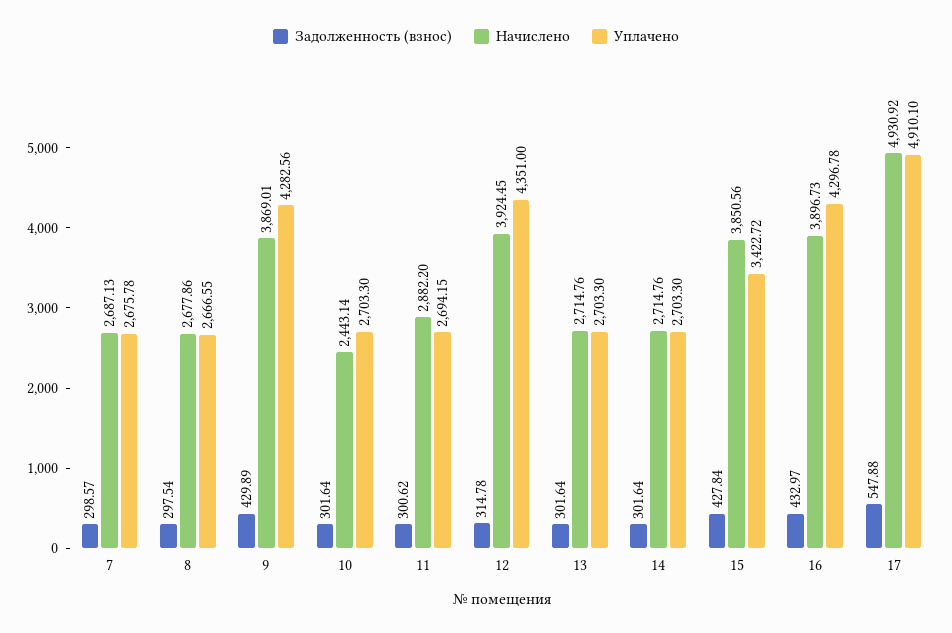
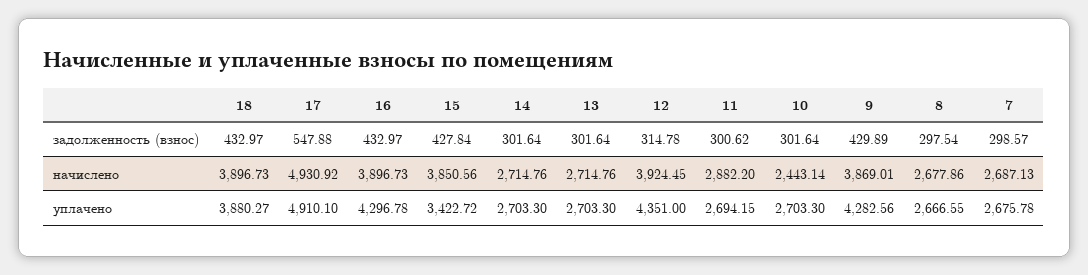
  {
    "Задолженность (взнос)": {
      "7": 298.57,
      "8": 297.54,
      "9": 429.89,
      "10": 301.64,
      "11": 300.62,
      "12": 314.78,
      "13": 301.64,
      "14": 301.64,
      "15": 427.84,
      "16": 432.97,
-     "17": 547.88
+     "17": 547.88,
+     "18": 432.97
    },
    "Начислено": {
      "7": 2687.13,
      "8": 2677.86,
      "9": 3869.01,
      "10": 2443.14,
      "11": 2882.2,
      "12": 3924.45,
      "13": 2714.76,
      "14": 2714.76,
      "15": 3850.56,
      "16": 3896.73,
-     "17": 4930.92
+     "17": 4930.92,
+     "18": 3896.73
    },
    "Уплачено": {
      "7": 2675.78,
      "8": 2666.55,
      "9": 4282.56,
      "10": 2703.3,
      "11": 2694.15,
      "12": 4351,
      "13": 2703.3,
      "14": 2703.3,
      "15": 3422.72,
      "16": 4296.78,
-     "17": 4910.1
+     "17": 4910.1,
+     "18": 3880.27
    }
  }

